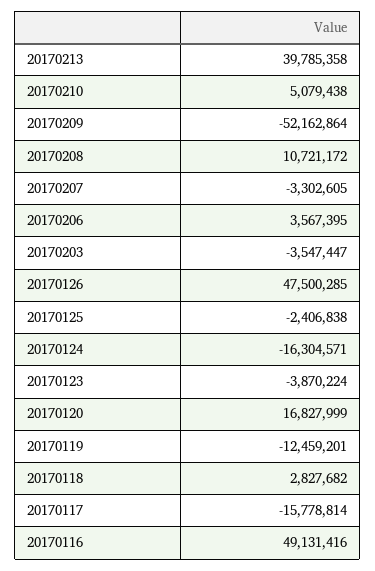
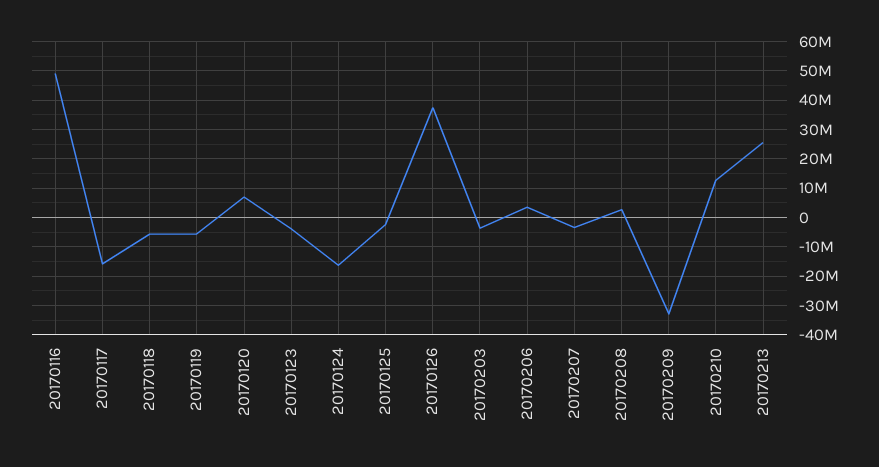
  {
-   "20170213": 39785358,
+   "20170213": 25000000,
-   "20170210": 5079438,
+   "20170210": 12500000,
-   "20170209": -52162864,
+   "20170209": -32500000,
-   "20170208": 10721172,
+   "20170208": 2500000,
    "20170207": -3302605,
    "20170206": 3567395,
    "20170203": -3547447,
-   "20170126": 47500285,
+   "20170126": 37500000,
    "20170125": -2406838,
    "20170124": -16304571,
    "20170123": -3870224,
-   "20170120": 16827999,
+   "20170120": 7500000,
-   "20170119": -12459201,
+   "20170119": -5000000,
-   "20170118": 2827682,
+   "20170118": -5000000,
    "20170117": -15778814,
    "20170116": 49131416
  }

